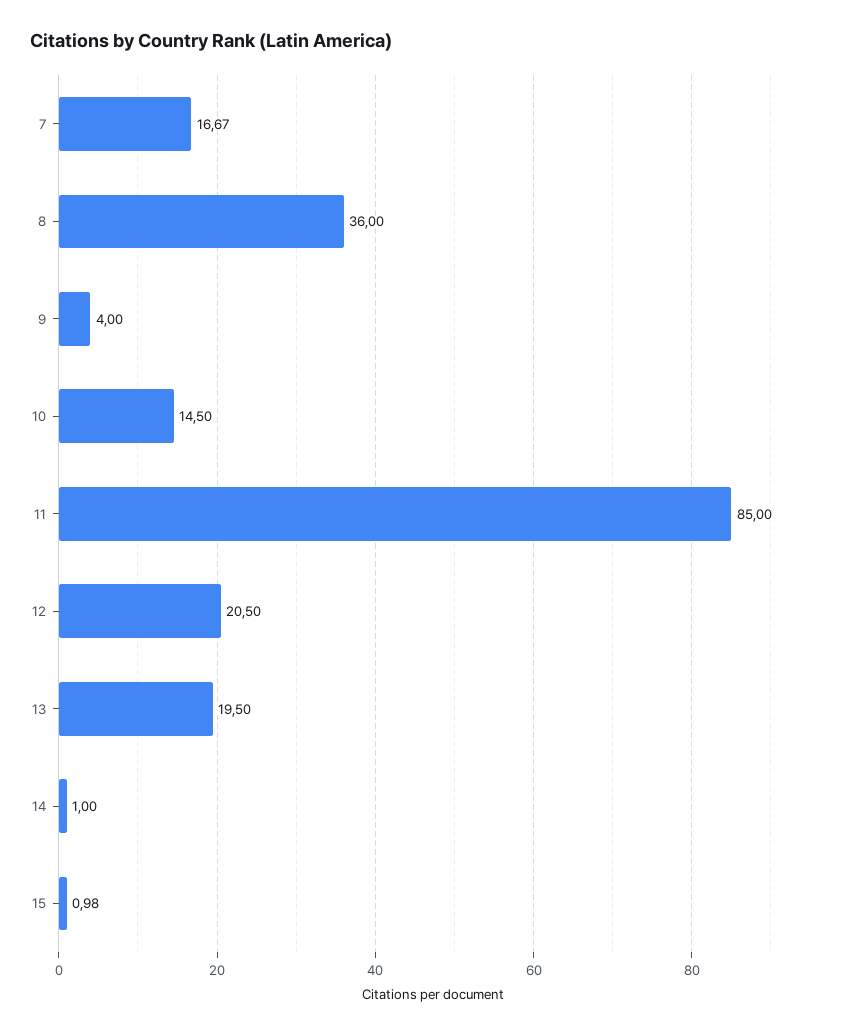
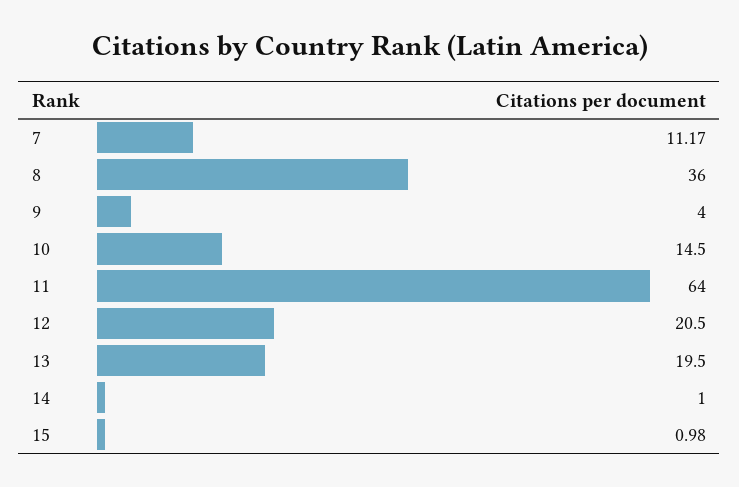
  {
-   "7": 16.67,
+   "7": 11.17,
    "8": 36,
    "9": 4,
    "10": 14.5,
-   "11": 85,
+   "11": 64,
    "12": 20.5,
    "13": 19.5,
    "14": 1,
    "15": 0.98
  }

